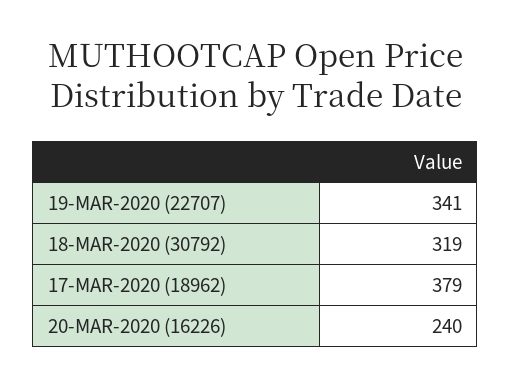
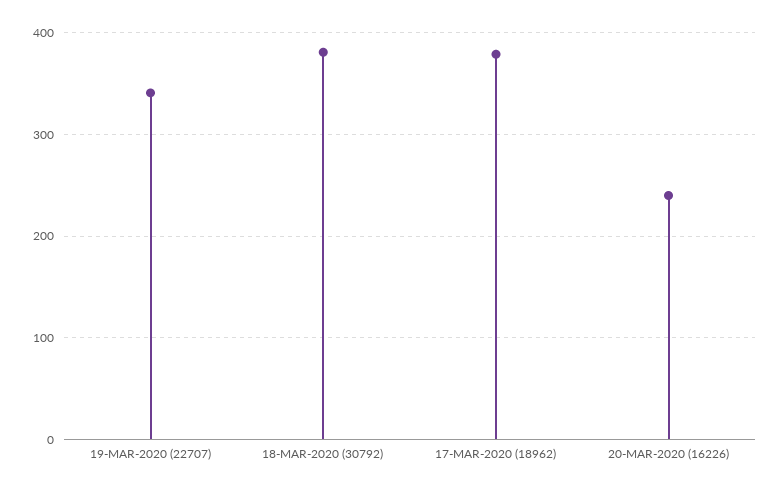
  {
    "19-MAR-2020 (22707)": 341,
-   "18-MAR-2020 (30792)": 319,
+   "18-MAR-2020 (30792)": 380,
    "17-MAR-2020 (18962)": 379,
    "20-MAR-2020 (16226)": 240
  }

